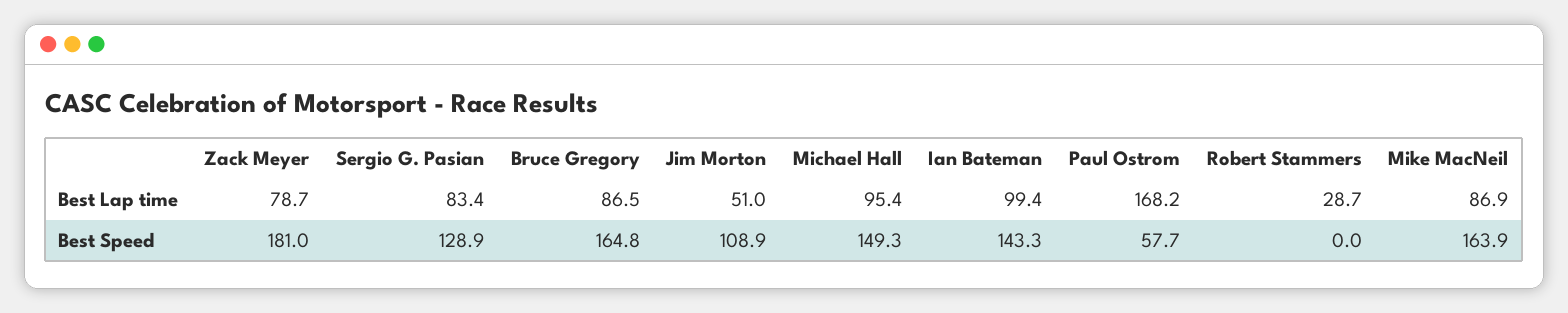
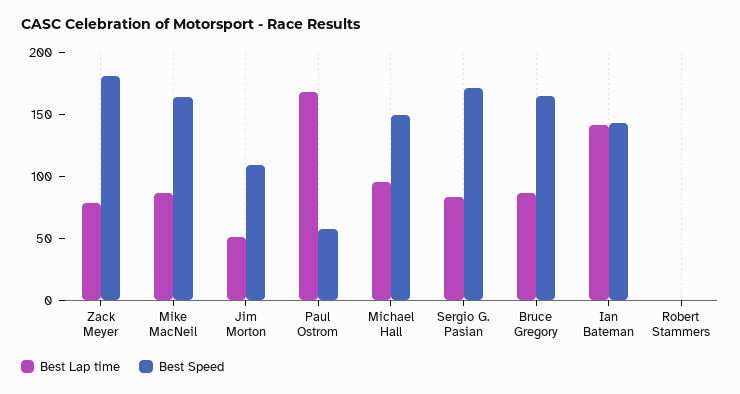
  {
    "Best Lap time": {
      "Zack Meyer": 78.7,
      "Sergio G. Pasian": 83.4,
      "Bruce Gregory": 86.5,
      "Jim Morton": 51,
      "Michael Hall": 95.4,
-     "Ian Bateman": 99.4,
+     "Ian Bateman": 140,
      "Paul Ostrom": 168.2,
-     "Robert Stammers": 28.7,
+     "Robert Stammers": 0,
      "Mike MacNeil": 86.9
    },
    "Best Speed": {
      "Zack Meyer": 181,
-     "Sergio G. Pasian": 128.9,
+     "Sergio G. Pasian": 170,
      "Bruce Gregory": 164.8,
      "Jim Morton": 108.9,
      "Michael Hall": 149.3,
      "Ian Bateman": 143.3,
      "Paul Ostrom": 57.7,
      "Robert Stammers": 0,
      "Mike MacNeil": 163.9
    }
  }

